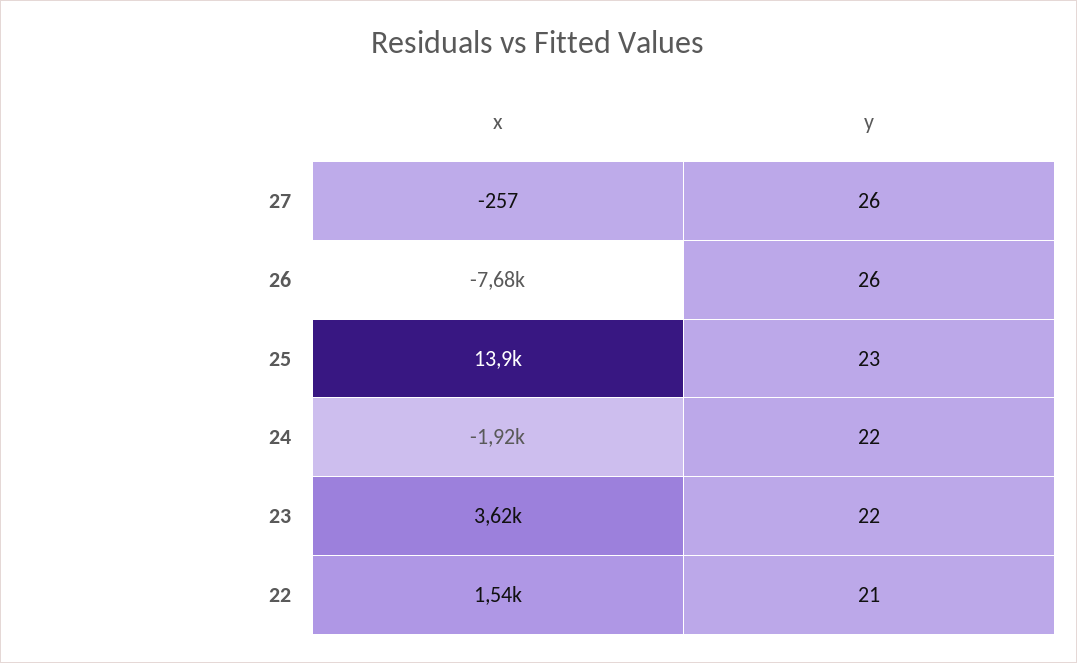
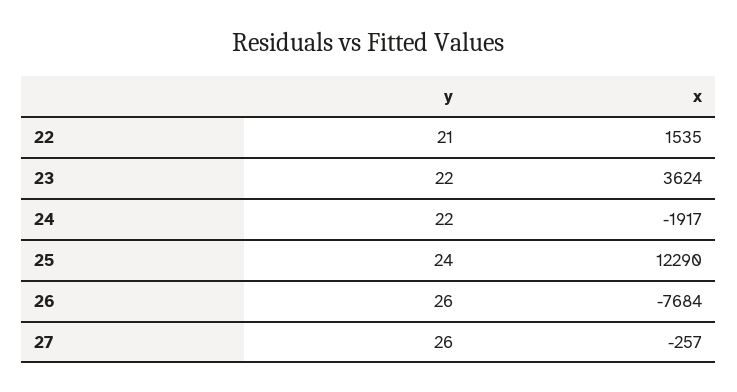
  {
    "x": {
      "27": -257,
      "26": -7684,
-     "25": 13900,
+     "25": 12290,
      "24": -1917,
      "23": 3624,
      "22": 1535
    },
    "y": {
      "27": 26,
      "26": 26,
-     "25": 23,
+     "25": 24,
      "24": 22,
      "23": 22,
      "22": 21
    }
  }

